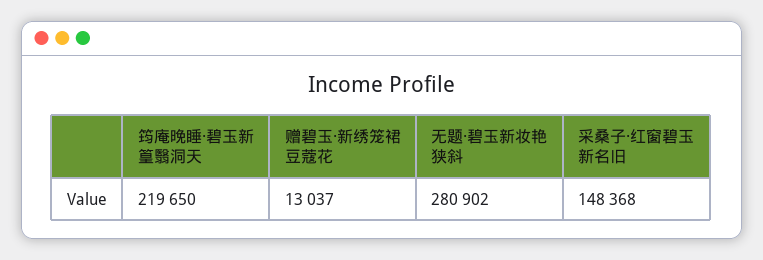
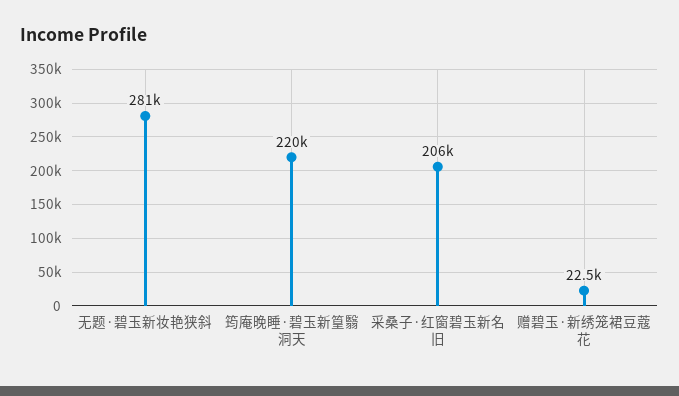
  {
    "筠庵晚睡·碧玉新篁翳洞天": 219650,
-   "赠碧玉·新绣笼裙豆蔻花": 13037,
+   "赠碧玉·新绣笼裙豆蔻花": 22500,
    "无题·碧玉新妆艳狭斜": 280902,
-   "采桑子·红窗碧玉新名旧": 148368
+   "采桑子·红窗碧玉新名旧": 206000
  }

